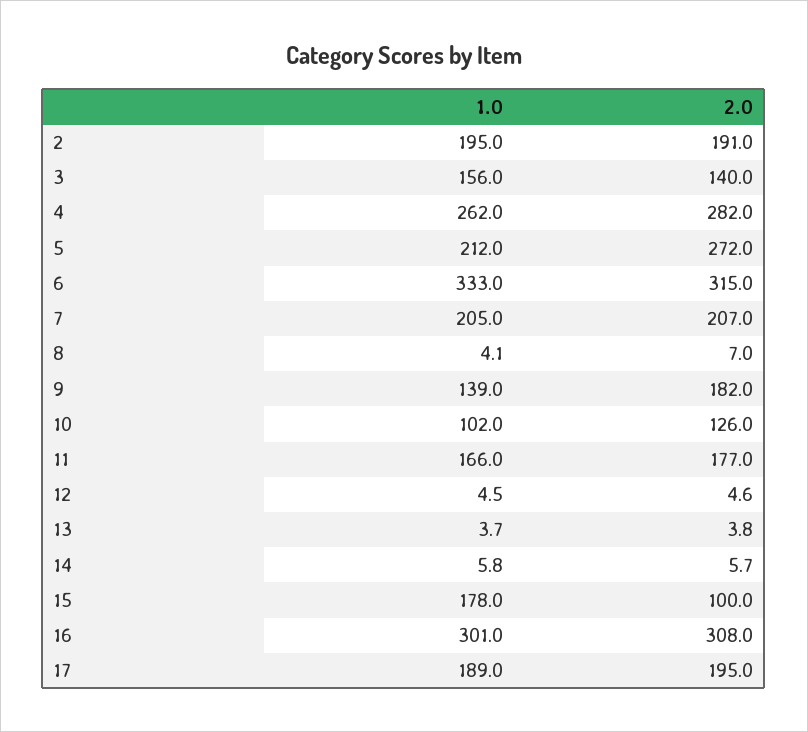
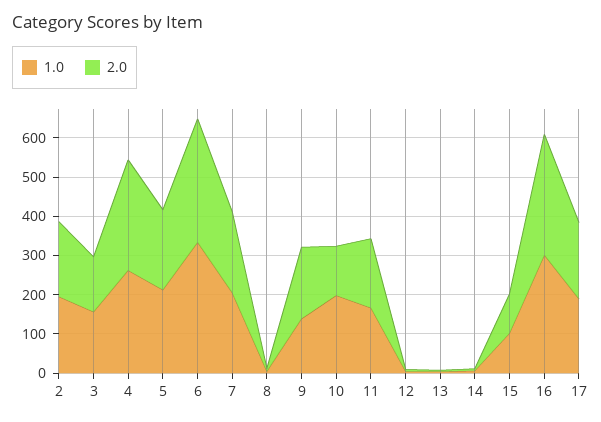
  {
    "1.0": {
      "2": 195,
      "3": 156,
      "4": 262,
      "5": 212,
      "6": 333,
      "7": 205,
      "8": 4.1,
      "9": 139,
-     "10": 102,
+     "10": 200,
      "11": 166,
      "12": 4.5,
      "13": 3.7,
      "14": 5.8,
-     "15": 178,
+     "15": 100,
      "16": 301,
      "17": 189
    },
    "2.0": {
      "2": 191,
      "3": 140,
      "4": 282,
-     "5": 272,
+     "5": 200,
      "6": 315,
      "7": 207,
      "8": 7,
      "9": 182,
      "10": 126,
      "11": 177,
      "12": 4.6,
      "13": 3.8,
      "14": 5.7,
      "15": 100,
      "16": 308,
      "17": 195
    }
  }

